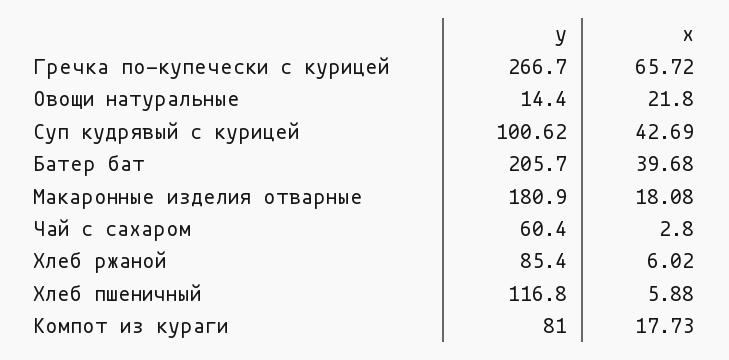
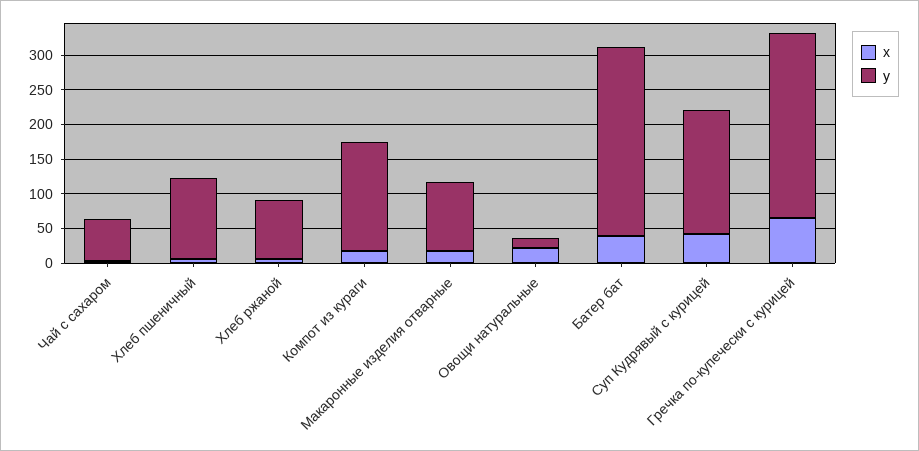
  {
    "y": {
      "Гречка по-купечески с курицей": 266.7,
      "Овощи натуральные": 14.4,
-     "Суп кудрявый с курицей": 100.62,
+     "Суп кудрявый с курицей": 175,
-     "Батер бат": 205.7,
+     "Батер бат": 275,
-     "Макаронные изделия отварные": 180.9,
+     "Макаронные изделия отварные": 100,
      "Чай с сахаром": 60.4,
      "Хлеб ржаной": 85.4,
      "Хлеб пшеничный": 116.8,
-     "Компот из кураги": 81
+     "Компот из кураги": 150
    },
    "x": {
      "Гречка по-купечески с курицей": 65.72,
      "Овощи натуральные": 21.8,
      "Суп кудрявый с курицей": 42.69,
      "Батер бат": 39.68,
      "Макаронные изделия отварные": 18.08,
      "Чай с сахаром": 2.8,
      "Хлеб ржаной": 6.02,
      "Хлеб пшеничный": 5.88,
      "Компот из кураги": 17.73
    }
  }

